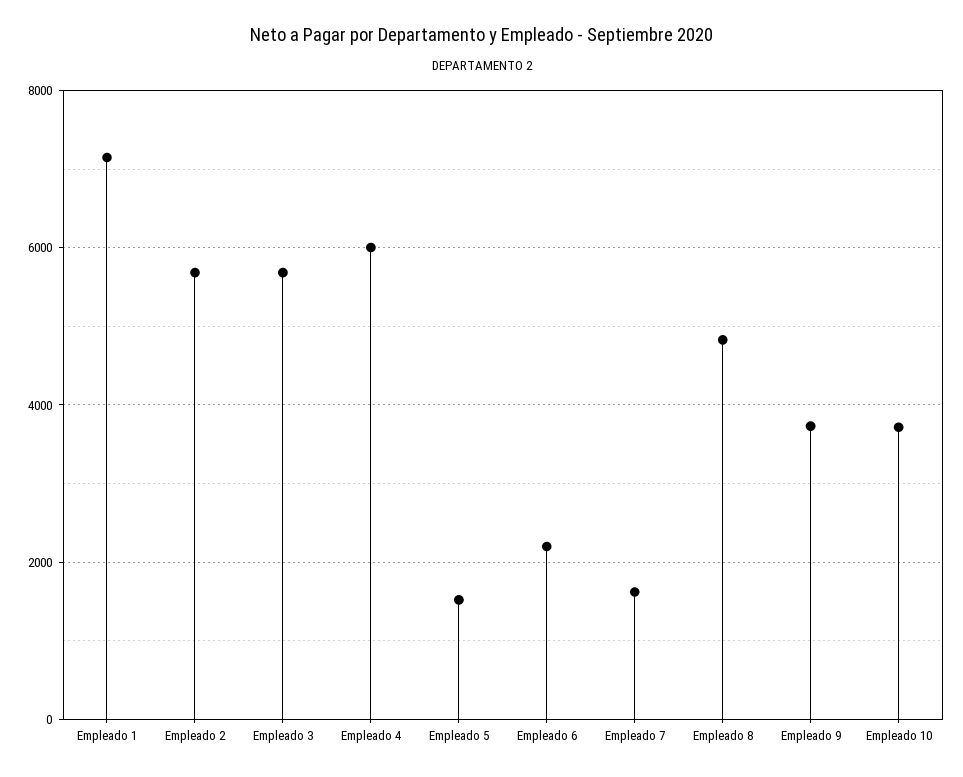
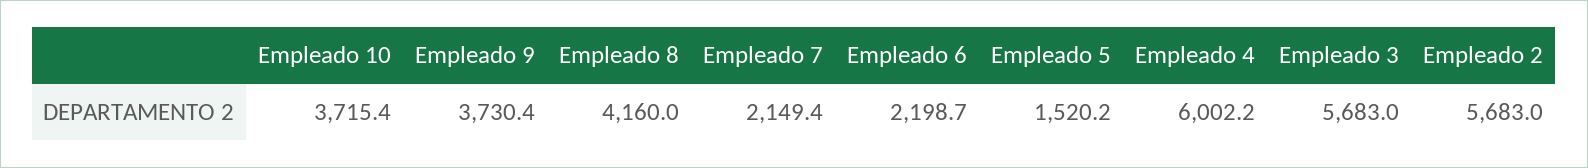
  {
-   "Empleado 1": 7200,
    "Empleado 2": 5683,
    "Empleado 3": 5683,
    "Empleado 4": 6002.2,
    "Empleado 5": 1520.2,
    "Empleado 6": 2198.7,
-   "Empleado 7": 1600,
+   "Empleado 7": 2149.4,
-   "Empleado 8": 4800,
+   "Empleado 8": 4160,
    "Empleado 9": 3730.4,
    "Empleado 10": 3715.4
  }

